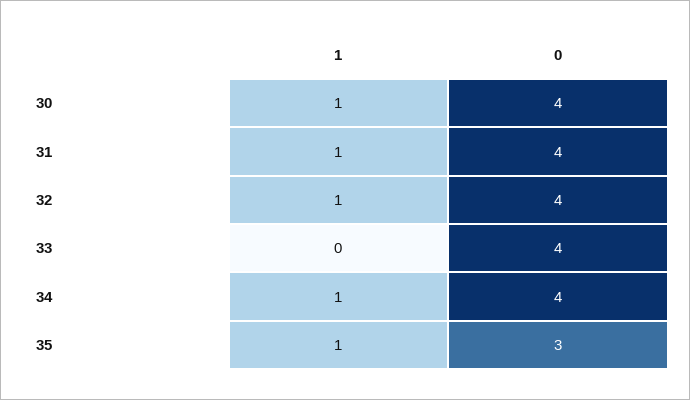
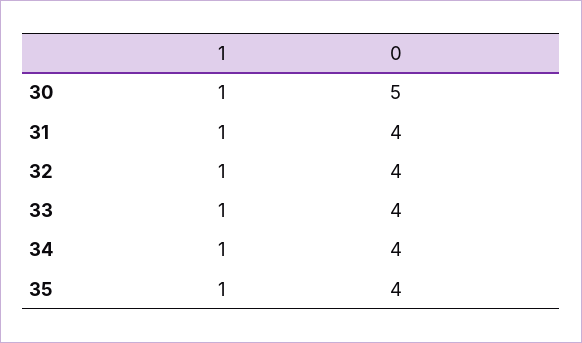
  {
    "1": {
      "30": 1,
      "31": 1,
      "32": 1,
-     "33": 0,
+     "33": 1,
      "34": 1,
      "35": 1
    },
    "0": {
-     "30": 4,
+     "30": 5,
      "31": 4,
      "32": 4,
      "33": 4,
      "34": 4,
-     "35": 3
+     "35": 4
    }
  }

